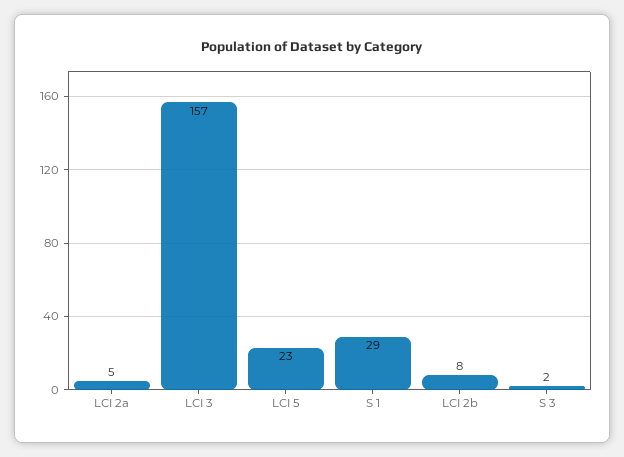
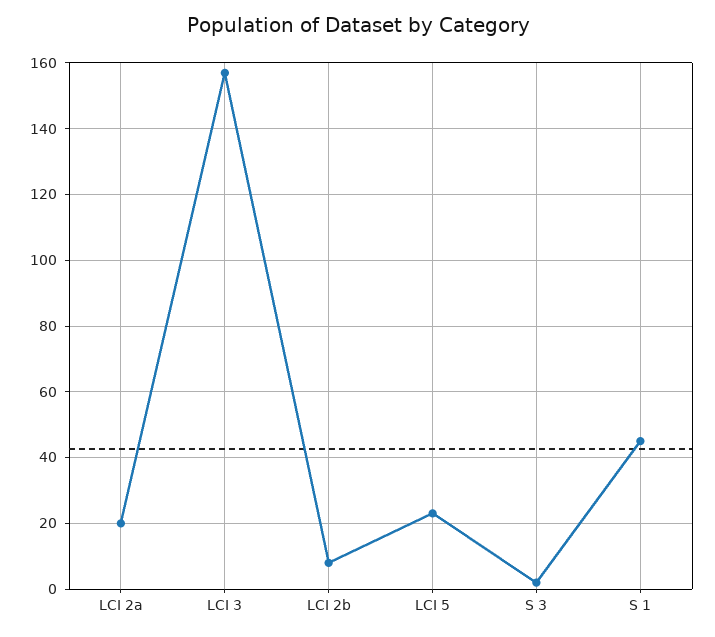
  {
-   "LCI 2a": 5,
+   "LCI 2a": 20,
    "LCI 3": 157,
    "LCI 5": 23,
-   "S 1": 29,
+   "S 1": 45,
    "LCI 2b": 8,
    "S 3": 2
  }

